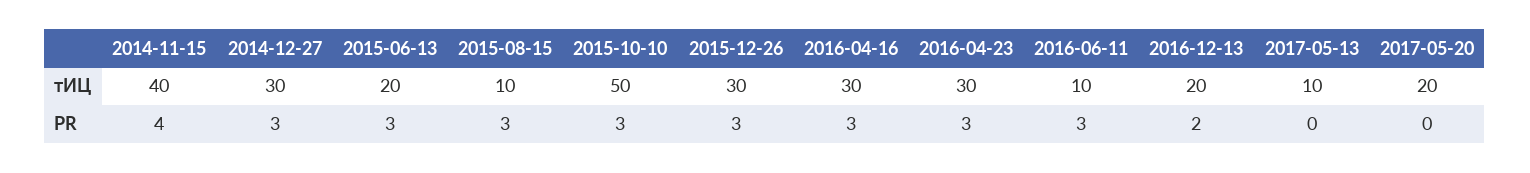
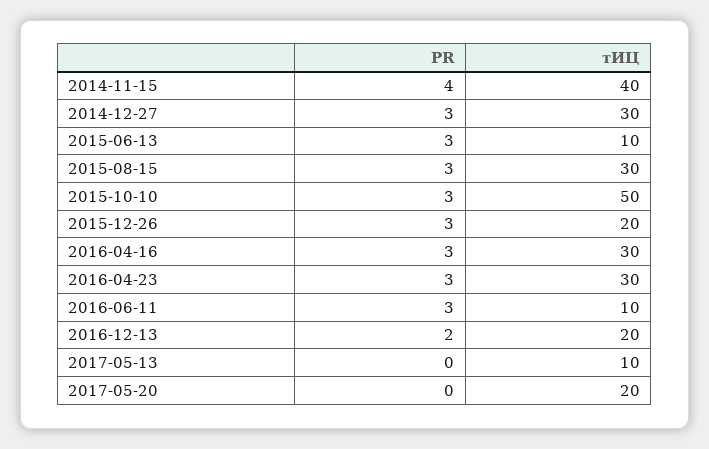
  {
    "2014-11-15": {
      "тИЦ": 40,
      "PR": 4
    },
    "2014-12-27": {
      "тИЦ": 30,
      "PR": 3
    },
    "2015-06-13": {
-     "тИЦ": 20,
+     "тИЦ": 10,
      "PR": 3
    },
    "2015-08-15": {
-     "тИЦ": 10,
+     "тИЦ": 30,
      "PR": 3
    },
    "2015-10-10": {
      "тИЦ": 50,
      "PR": 3
    },
    "2015-12-26": {
-     "тИЦ": 30,
+     "тИЦ": 20,
      "PR": 3
    },
    "2016-04-16": {
      "тИЦ": 30,
      "PR": 3
    },
    "2016-04-23": {
      "тИЦ": 30,
      "PR": 3
    },
    "2016-06-11": {
      "тИЦ": 10,
      "PR": 3
    },
    "2016-12-13": {
      "тИЦ": 20,
      "PR": 2
    },
    "2017-05-13": {
      "тИЦ": 10,
      "PR": 0
    },
    "2017-05-20": {
      "тИЦ": 20,
      "PR": 0
    }
  }

